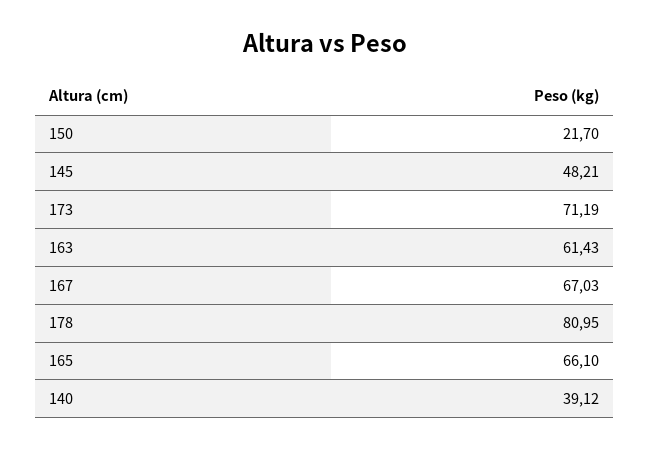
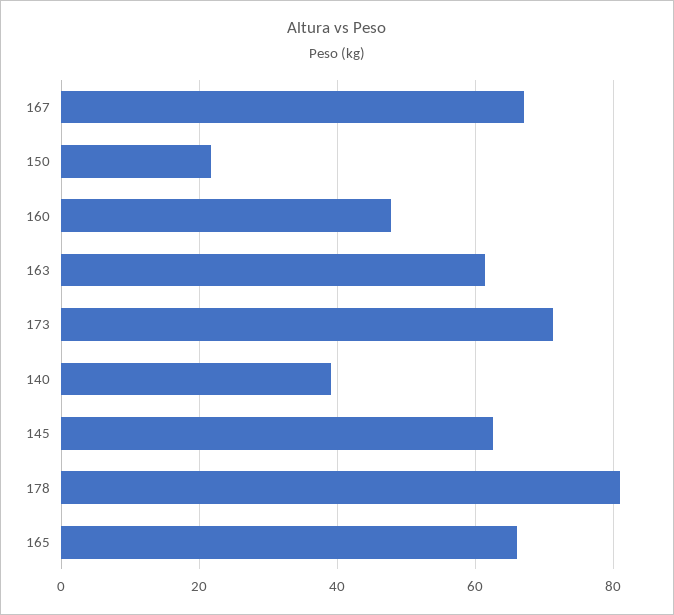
  {
    "150": 21.7,
-   "145": 48.21,
+   "145": 62,
    "173": 71.19,
    "163": 61.43,
    "167": 67.03,
    "178": 80.95,
    "165": 66.1,
-   "140": 39.12
+   "140": 39.12,
+   "160": 48
  }

